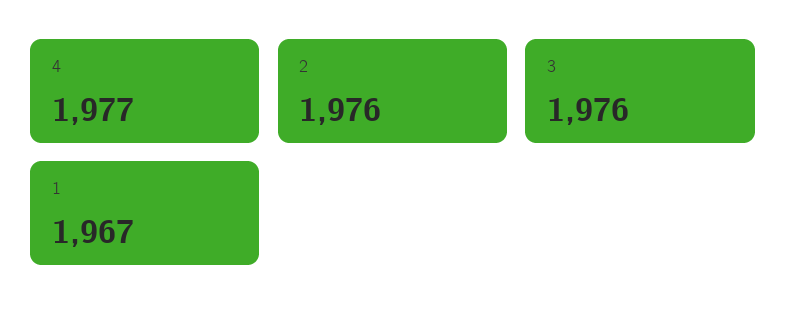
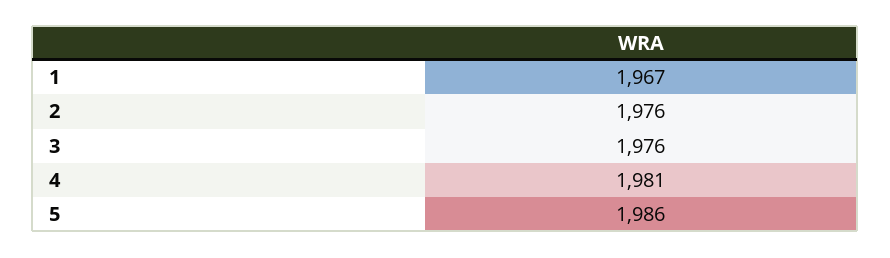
  {
-   "4": 1977,
+   "4": 1981,
    "2": 1976,
    "3": 1976,
-   "1": 1967
+   "1": 1967,
+   "5": 1986
  }

